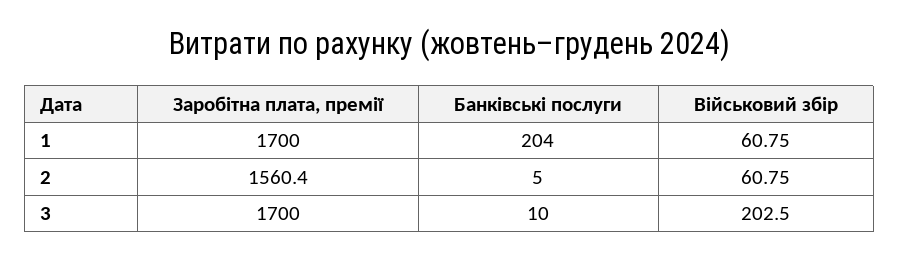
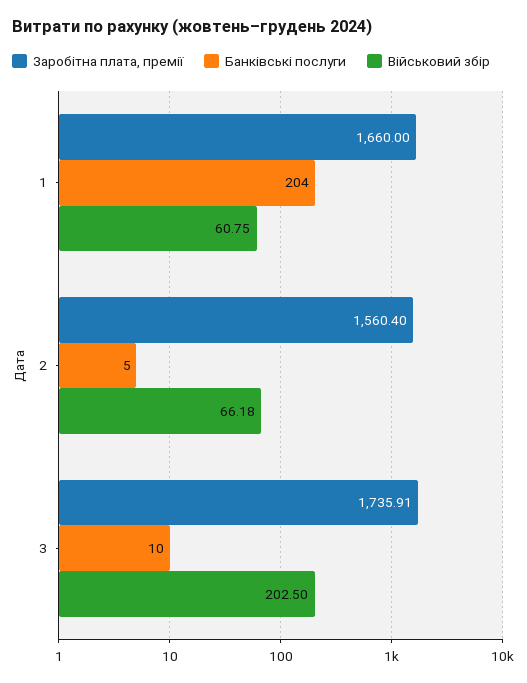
  {
    "Заробітна плата, премії": {
-     "1": 1700,
+     "1": 1660,
      "2": 1560.4,
-     "3": 1700
+     "3": 1735.91
    },
    "Банківські послуги": {
      "1": 204,
      "2": 5,
      "3": 10
    },
    "Військовий збір": {
      "1": 60.75,
-     "2": 60.75,
+     "2": 66.18,
      "3": 202.5
    }
  }

